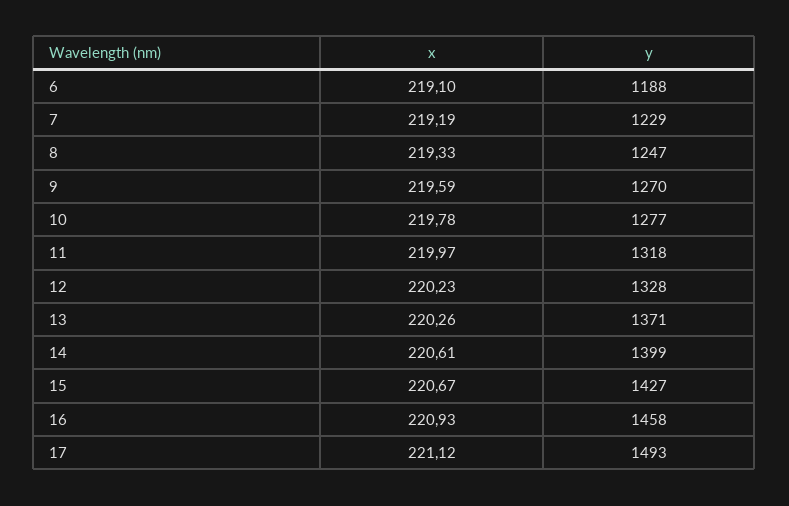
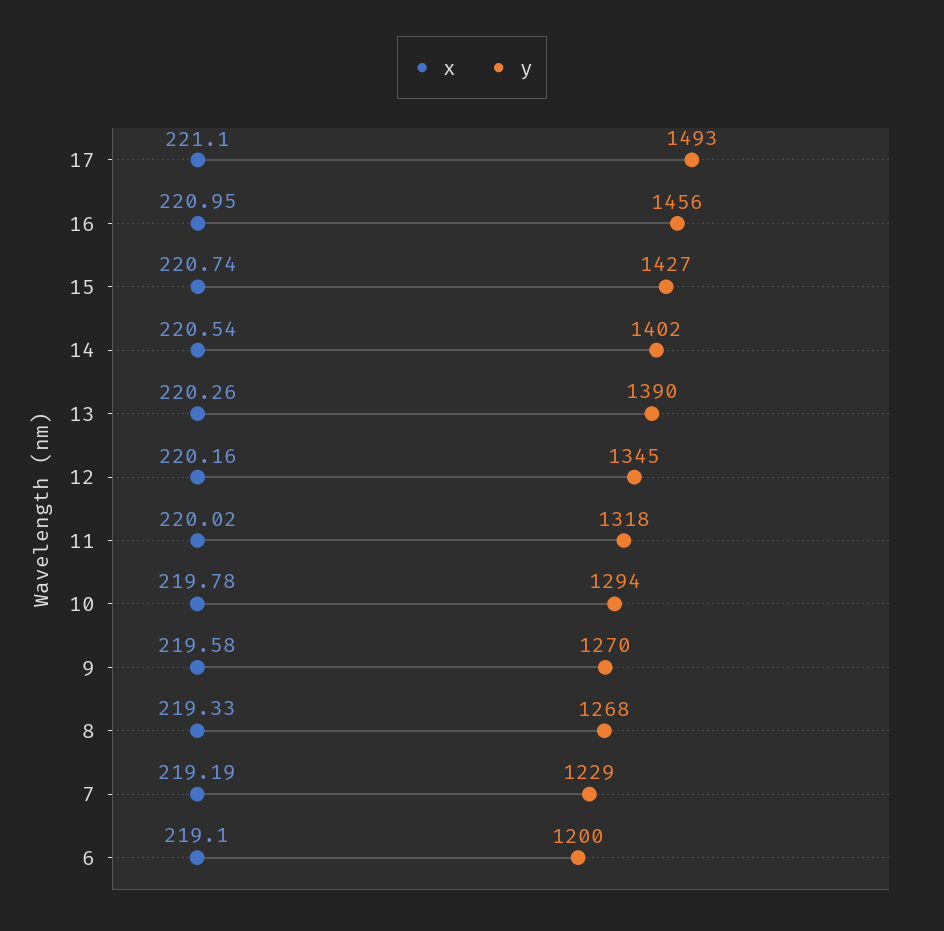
  {
    "x": {
      "6": 219.1,
      "7": 219.19,
      "8": 219.33,
-     "9": 219.59,
+     "9": 219.58,
      "10": 219.78,
-     "11": 219.97,
+     "11": 220.02,
-     "12": 220.23,
+     "12": 220.16,
      "13": 220.26,
-     "14": 220.61,
+     "14": 220.54,
-     "15": 220.67,
+     "15": 220.74,
-     "16": 220.93,
+     "16": 220.95,
-     "17": 221.12
+     "17": 221.1
    },
    "y": {
-     "6": 1188,
+     "6": 1200,
      "7": 1229,
-     "8": 1247,
+     "8": 1268,
      "9": 1270,
-     "10": 1277,
+     "10": 1294,
      "11": 1318,
-     "12": 1328,
+     "12": 1345,
-     "13": 1371,
+     "13": 1390,
-     "14": 1399,
+     "14": 1402,
      "15": 1427,
-     "16": 1458,
+     "16": 1456,
      "17": 1493
    }
  }

